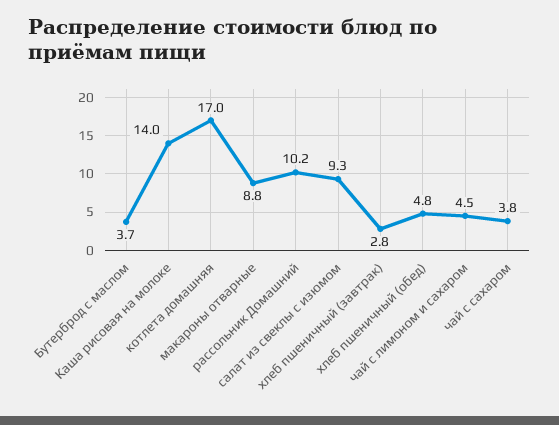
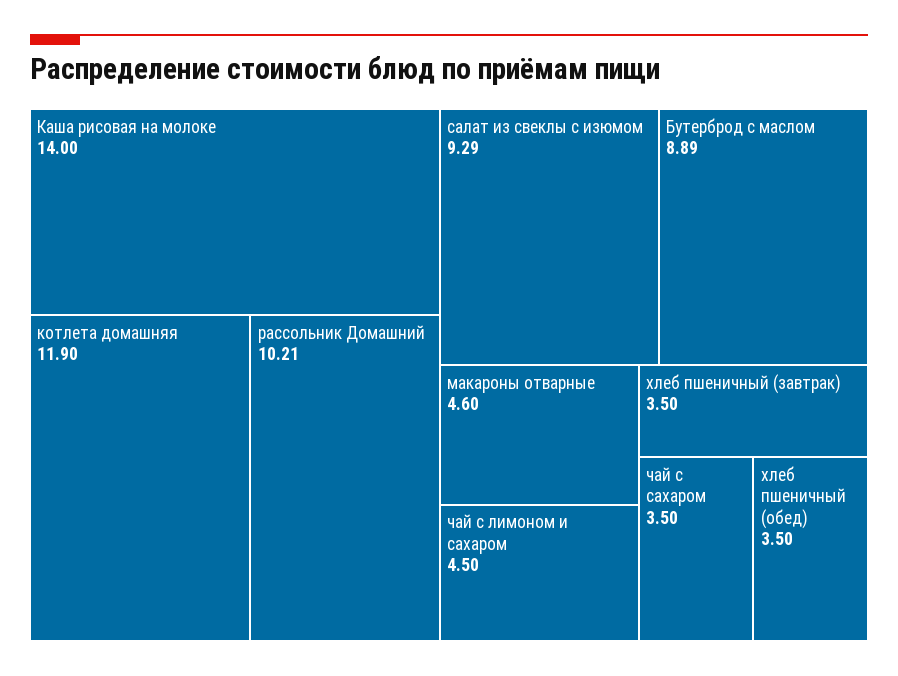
  {
-   "Бутерброд с маслом": 3.7,
+   "Бутерброд с маслом": 8.89,
    "Каша рисовая на молоке": 14,
-   "котлета домашняя": 17,
+   "котлета домашняя": 11.9,
-   "макароны отварные": 8.8,
+   "макароны отварные": 4.6,
    "рассольник Домашний": 10.21,
    "салат из свеклы с изюмом": 9.29,
-   "хлеб пшеничный (завтрак)": 2.8,
+   "хлеб пшеничный (завтрак)": 3.5,
-   "хлеб пшеничный (обед)": 4.8,
+   "хлеб пшеничный (обед)": 3.5,
    "чай с лимоном и сахаром": 4.5,
-   "чай с сахаром": 3.8
+   "чай с сахаром": 3.5
  }

